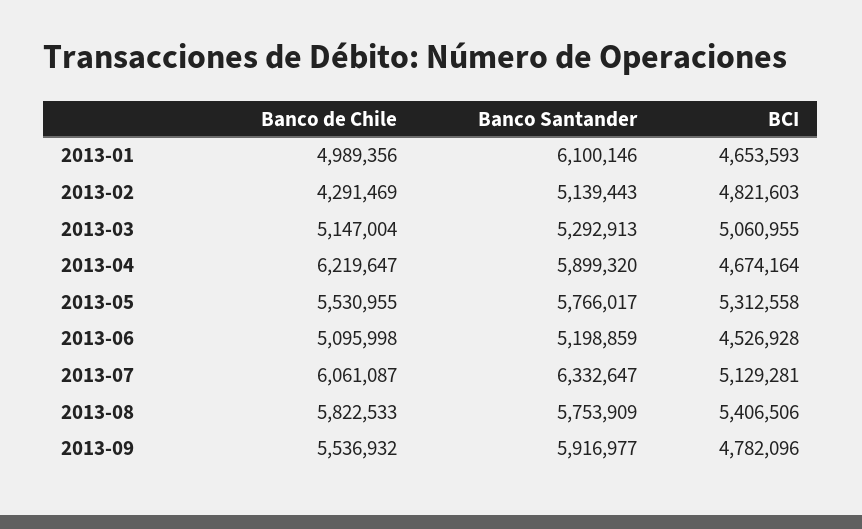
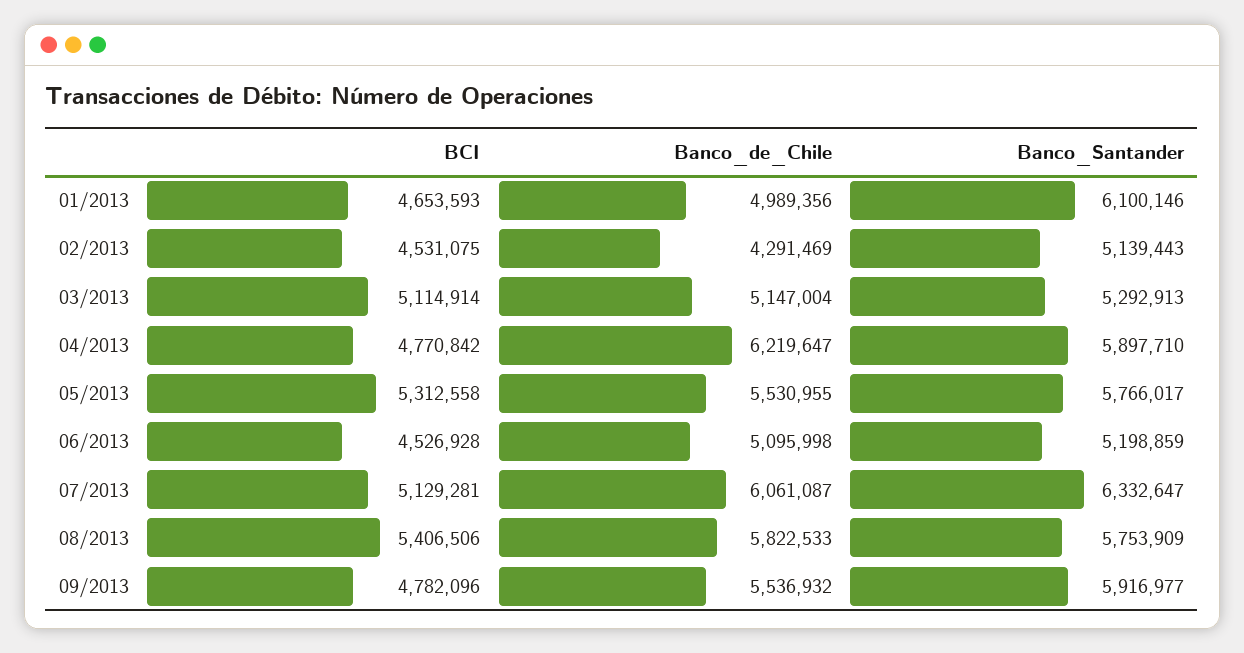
  {
    "Banco de Chile": {
      "2013-01": 4989356,
      "2013-02": 4291469,
      "2013-03": 5147004,
      "2013-04": 6219647,
      "2013-05": 5530955,
      "2013-06": 5095998,
      "2013-07": 6061087,
      "2013-08": 5822533,
      "2013-09": 5536932
    },
    "Banco Santander": {
      "2013-01": 6100146,
      "2013-02": 5139443,
      "2013-03": 5292913,
-     "2013-04": 5899320,
+     "2013-04": 5897710,
      "2013-05": 5766017,
      "2013-06": 5198859,
      "2013-07": 6332647,
      "2013-08": 5753909,
      "2013-09": 5916977
    },
    "BCI": {
      "2013-01": 4653593,
-     "2013-02": 4821603,
+     "2013-02": 4531075,
-     "2013-03": 5060955,
+     "2013-03": 5114914,
-     "2013-04": 4674164,
+     "2013-04": 4770842,
      "2013-05": 5312558,
      "2013-06": 4526928,
      "2013-07": 5129281,
      "2013-08": 5406506,
      "2013-09": 4782096
    }
  }

